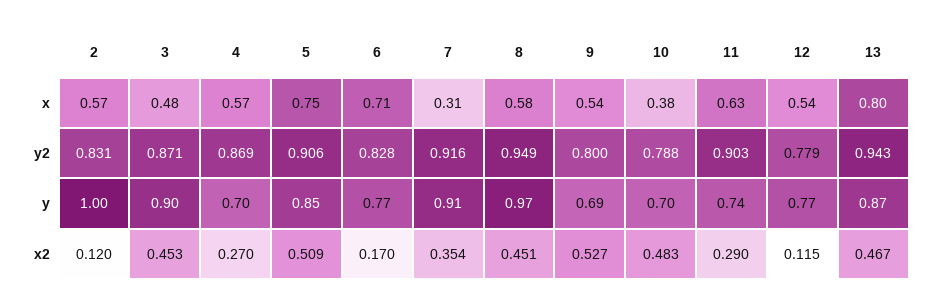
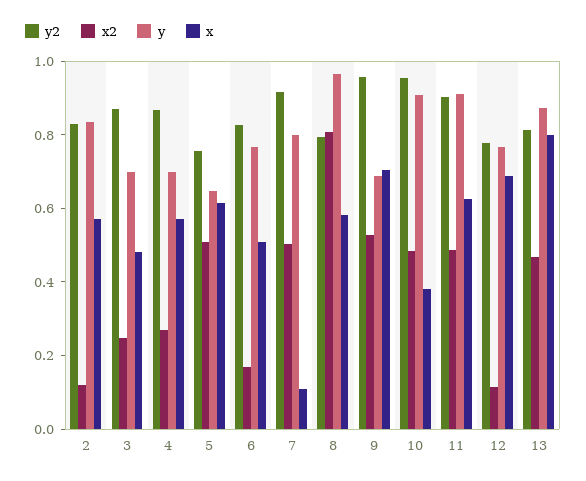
  {
    "x": {
      "2": 0.57,
      "3": 0.48,
      "4": 0.57,
-     "5": 0.75,
+     "5": 0.6,
-     "6": 0.71,
+     "6": 0.5,
-     "7": 0.31,
+     "7": 0.1,
      "8": 0.58,
-     "9": 0.54,
+     "9": 0.7,
      "10": 0.38,
      "11": 0.63,
-     "12": 0.54,
+     "12": 0.7,
      "13": 0.8
    },
    "y2": {
      "2": 0.831,
      "3": 0.871,
      "4": 0.869,
-     "5": 0.906,
+     "5": 0.75,
      "6": 0.828,
      "7": 0.916,
-     "8": 0.949,
+     "8": 0.8,
-     "9": 0.8,
+     "9": 0.95,
-     "10": 0.788,
+     "10": 0.95,
      "11": 0.903,
      "12": 0.779,
-     "13": 0.943
+     "13": 0.8
    },
    "y": {
-     "2": 1,
+     "2": 0.85,
-     "3": 0.9,
+     "3": 0.7,
      "4": 0.7,
-     "5": 0.85,
+     "5": 0.65,
      "6": 0.77,
-     "7": 0.91,
+     "7": 0.8,
      "8": 0.97,
      "9": 0.69,
-     "10": 0.7,
+     "10": 0.9,
-     "11": 0.74,
+     "11": 0.9,
      "12": 0.77,
      "13": 0.87
    },
    "x2": {
      "2": 0.12,
-     "3": 0.453,
+     "3": 0.25,
      "4": 0.27,
      "5": 0.509,
      "6": 0.17,
-     "7": 0.354,
+     "7": 0.5,
-     "8": 0.451,
+     "8": 0.8,
      "9": 0.527,
      "10": 0.483,
-     "11": 0.29,
+     "11": 0.5,
      "12": 0.115,
      "13": 0.467
    }
  }

